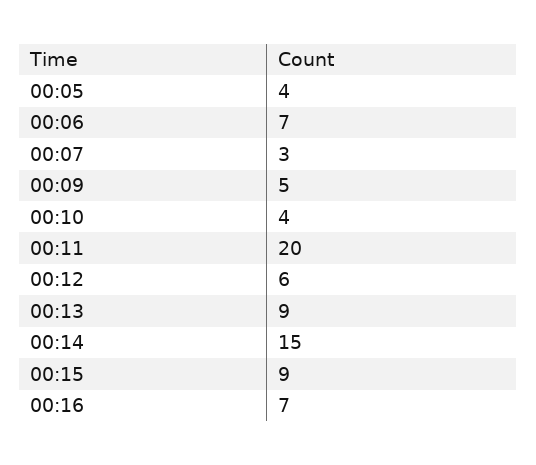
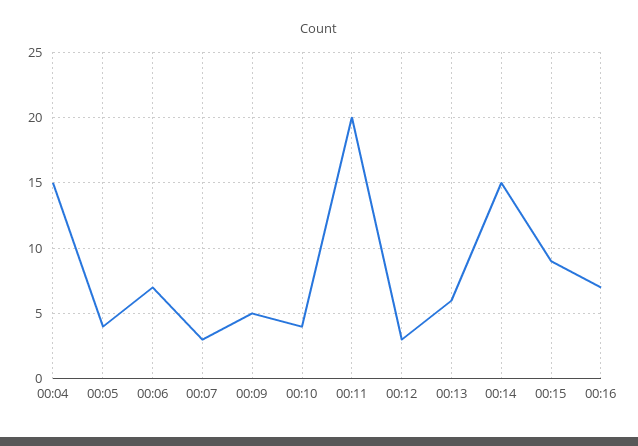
  {
    "00:05": 4,
    "00:06": 7,
    "00:07": 3,
    "00:09": 5,
    "00:10": 4,
    "00:11": 20,
-   "00:12": 6,
+   "00:12": 3,
-   "00:13": 9,
+   "00:13": 6,
    "00:14": 15,
    "00:15": 9,
-   "00:16": 7
+   "00:16": 7,
+   "00:04": 15
  }

